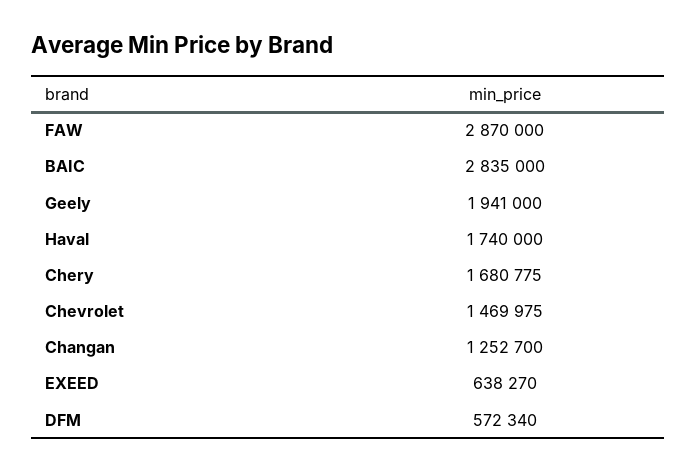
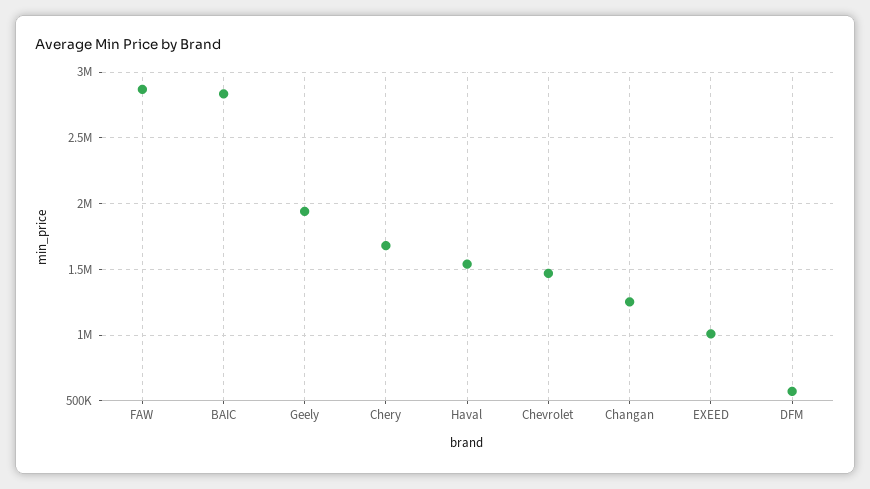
  {
    "FAW": 2870000,
    "BAIC": 2835000,
    "Geely": 1941000,
-   "Haval": 1740000,
+   "Haval": 1550000,
    "Chery": 1680775,
    "Chevrolet": 1469975,
    "Changan": 1252700,
-   "EXEED": 638270,
+   "EXEED": 1000000,
    "DFM": 572340
  }

